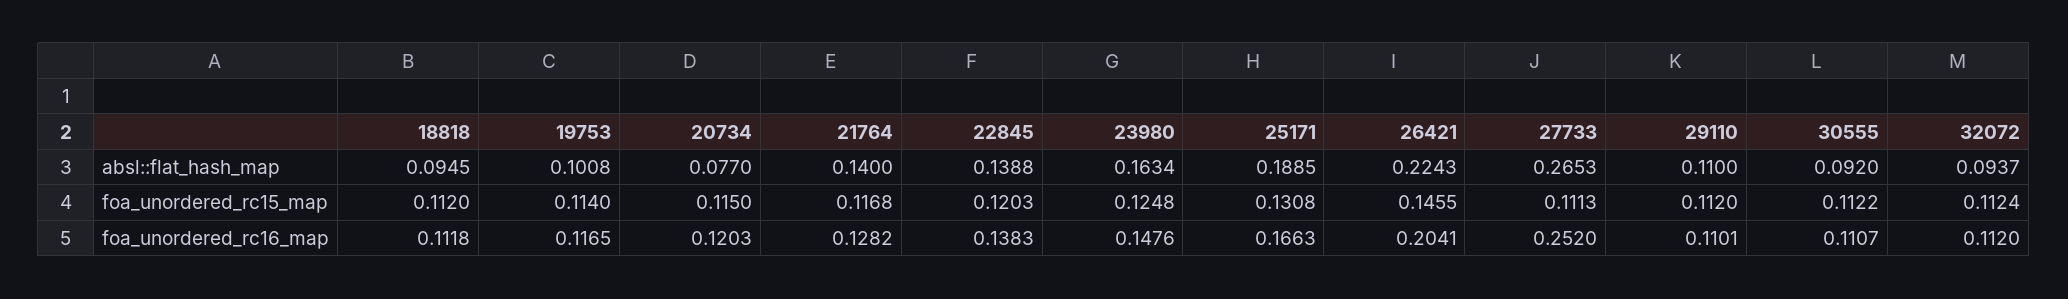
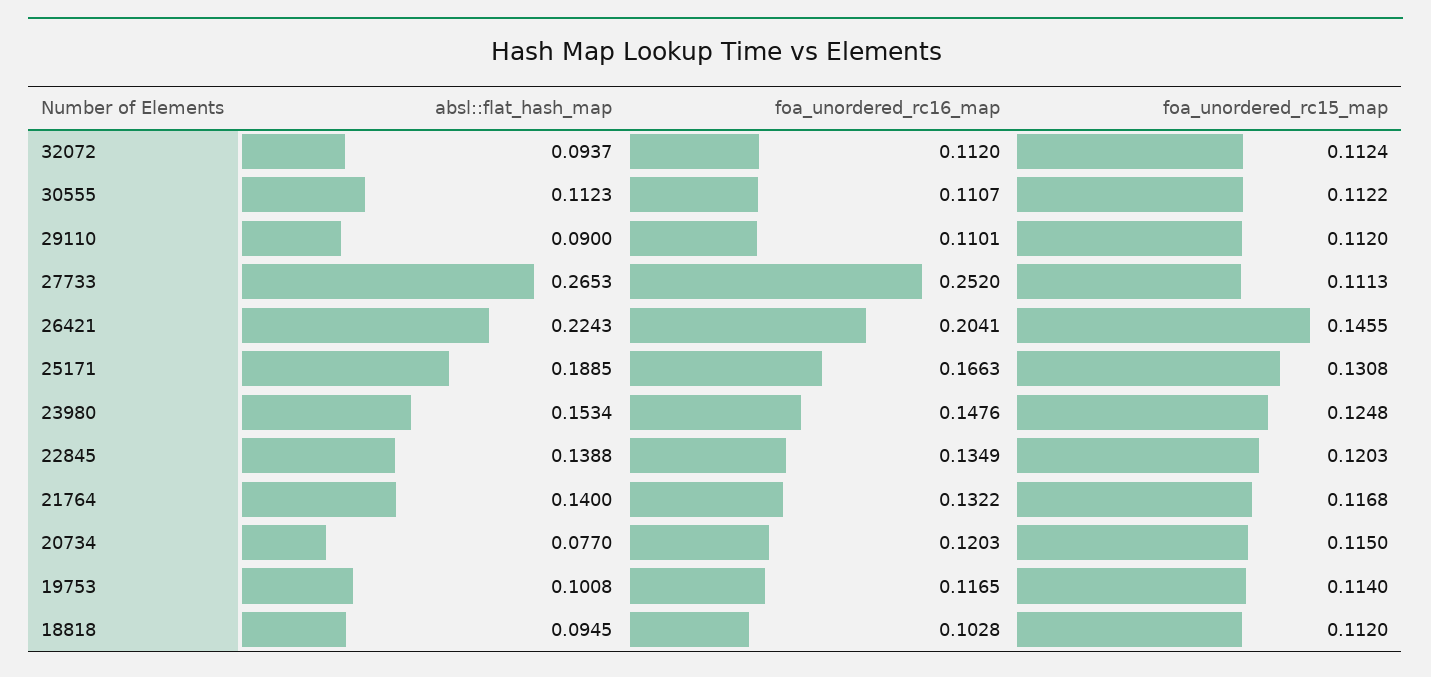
  {
    "18818": {
      "absl::flat_hash_map": 0.0945,
      "foa_unordered_rc15_map": 0.112,
-     "foa_unordered_rc16_map": 0.1118
+     "foa_unordered_rc16_map": 0.1028
    },
    "19753": {
      "absl::flat_hash_map": 0.1008,
      "foa_unordered_rc15_map": 0.114,
      "foa_unordered_rc16_map": 0.1165
    },
    "20734": {
      "absl::flat_hash_map": 0.077,
      "foa_unordered_rc15_map": 0.115,
      "foa_unordered_rc16_map": 0.1203
    },
    "21764": {
      "absl::flat_hash_map": 0.14,
      "foa_unordered_rc15_map": 0.1168,
-     "foa_unordered_rc16_map": 0.1282
+     "foa_unordered_rc16_map": 0.1322
    },
    "22845": {
      "absl::flat_hash_map": 0.1388,
      "foa_unordered_rc15_map": 0.1203,
-     "foa_unordered_rc16_map": 0.1383
+     "foa_unordered_rc16_map": 0.1349
    },
    "23980": {
-     "absl::flat_hash_map": 0.1634,
+     "absl::flat_hash_map": 0.1534,
      "foa_unordered_rc15_map": 0.1248,
      "foa_unordered_rc16_map": 0.1476
    },
    "25171": {
      "absl::flat_hash_map": 0.1885,
      "foa_unordered_rc15_map": 0.1308,
      "foa_unordered_rc16_map": 0.1663
    },
    "26421": {
      "absl::flat_hash_map": 0.2243,
      "foa_unordered_rc15_map": 0.1455,
      "foa_unordered_rc16_map": 0.2041
    },
    "27733": {
      "absl::flat_hash_map": 0.2653,
      "foa_unordered_rc15_map": 0.1113,
      "foa_unordered_rc16_map": 0.252
    },
    "29110": {
-     "absl::flat_hash_map": 0.11,
+     "absl::flat_hash_map": 0.09,
      "foa_unordered_rc15_map": 0.112,
      "foa_unordered_rc16_map": 0.1101
    },
    "30555": {
-     "absl::flat_hash_map": 0.092,
+     "absl::flat_hash_map": 0.1123,
      "foa_unordered_rc15_map": 0.1122,
      "foa_unordered_rc16_map": 0.1107
    },
    "32072": {
      "absl::flat_hash_map": 0.0937,
      "foa_unordered_rc15_map": 0.1124,
      "foa_unordered_rc16_map": 0.112
    }
  }

